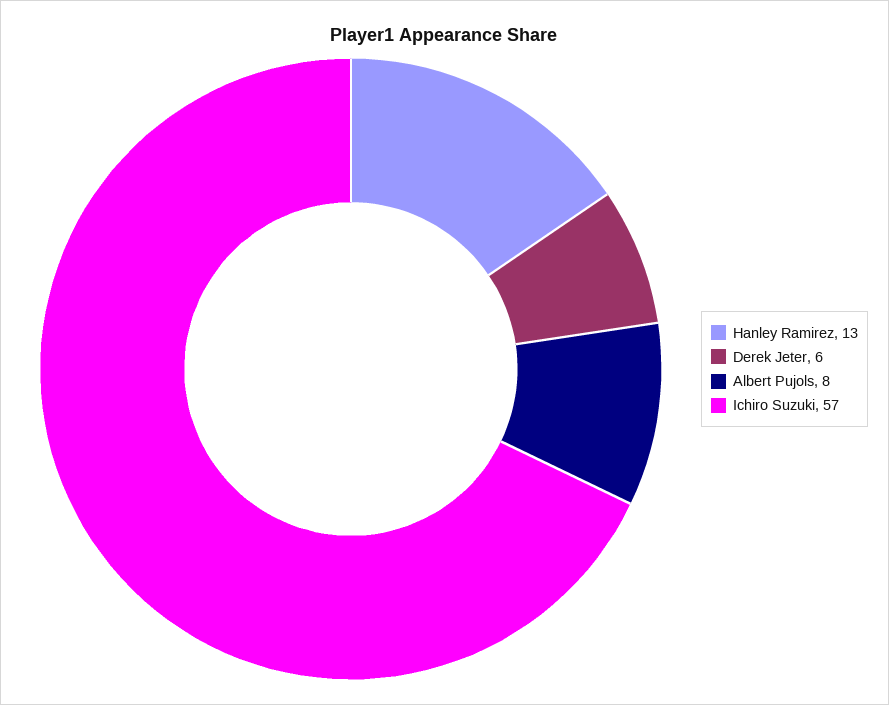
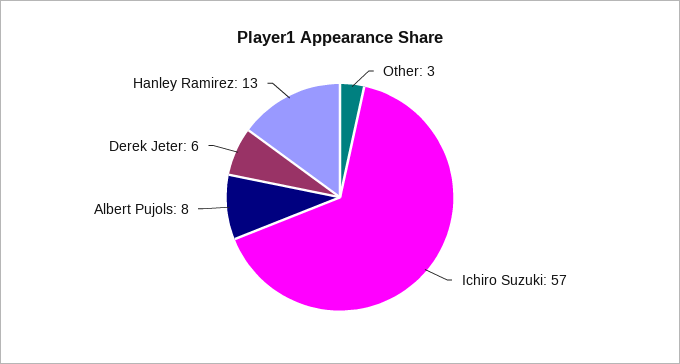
  {
    "Hanley Ramirez": 13,
    "Derek Jeter": 6,
    "Albert Pujols": 8,
-   "Ichiro Suzuki": 57
+   "Ichiro Suzuki": 57,
+   "Other": 3
  }

